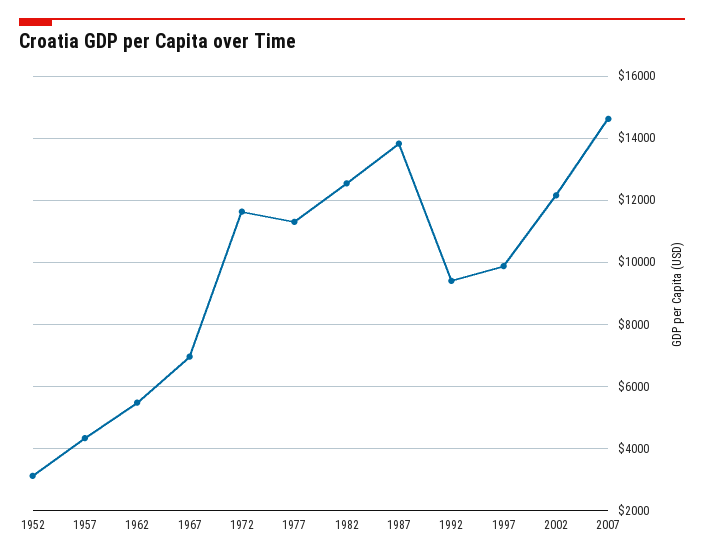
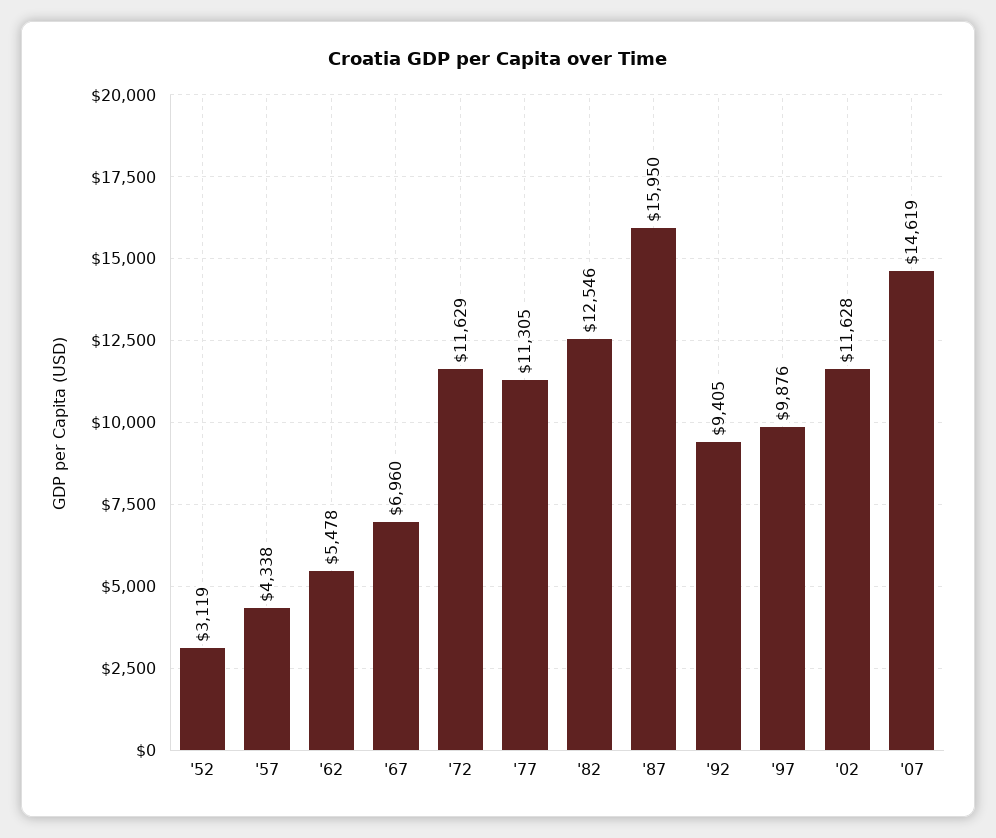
  {
    "1952": 3119,
    "1957": 4338,
    "1962": 5478,
    "1967": 6960,
    "1972": 11629,
    "1977": 11305,
    "1982": 12546,
-   "1987": 13800,
+   "1987": 15950,
    "1992": 9405,
    "1997": 9876,
-   "2002": 12200,
+   "2002": 11628,
    "2007": 14619
  }

